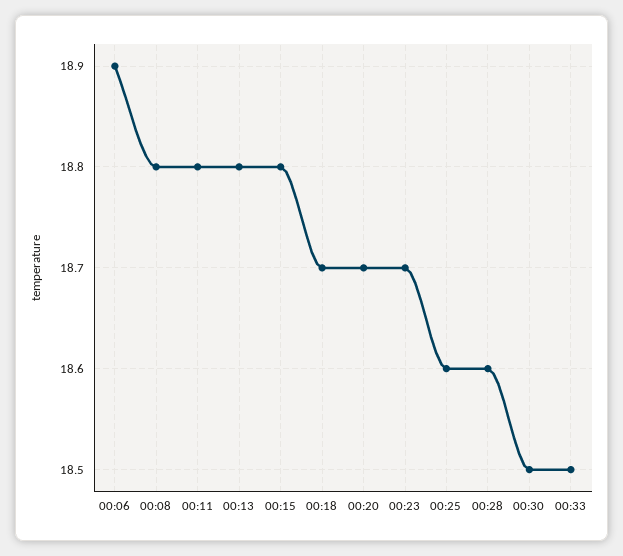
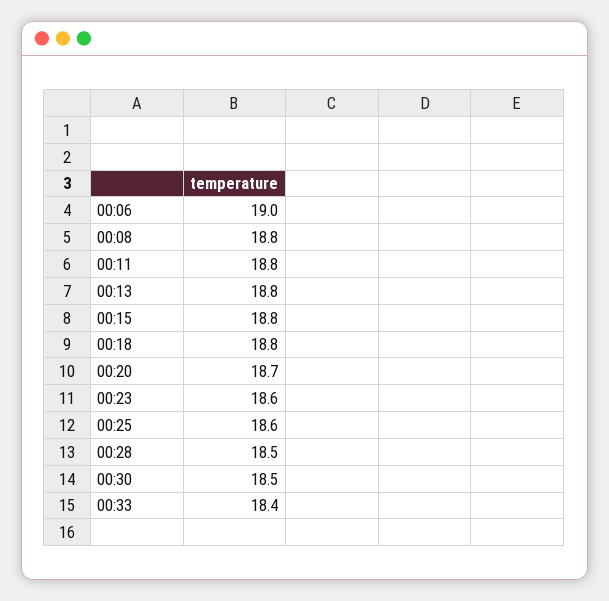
  {
-   "00:06": 18.9,
+   "00:06": 19,
    "00:08": 18.8,
    "00:11": 18.8,
    "00:13": 18.8,
    "00:15": 18.8,
-   "00:18": 18.7,
+   "00:18": 18.8,
    "00:20": 18.7,
-   "00:23": 18.7,
+   "00:23": 18.6,
    "00:25": 18.6,
-   "00:28": 18.6,
+   "00:28": 18.5,
    "00:30": 18.5,
-   "00:33": 18.5
+   "00:33": 18.4
  }

